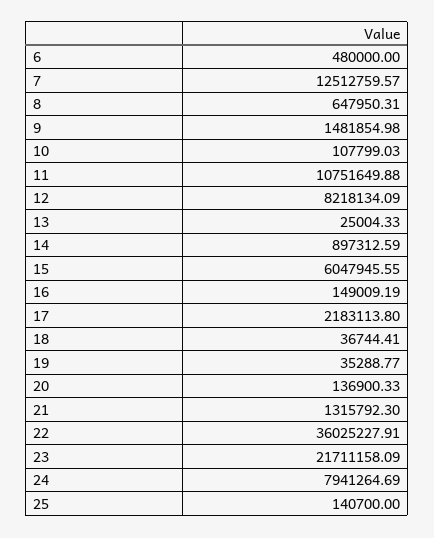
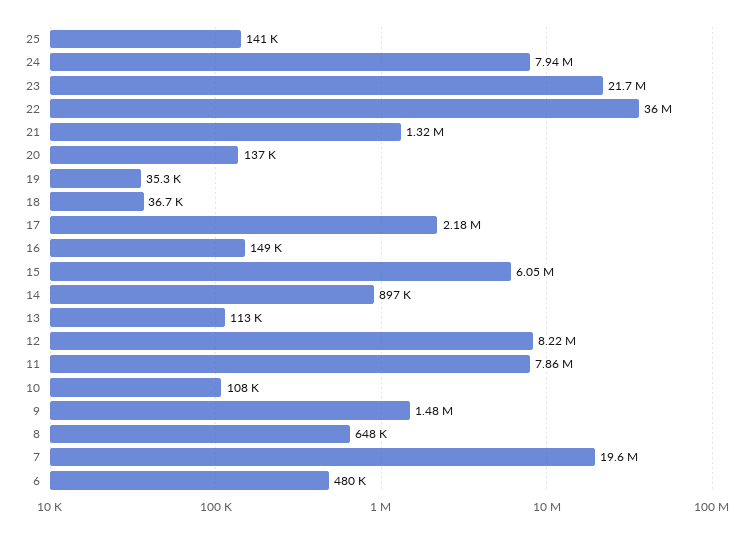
  {
    "6": 480000,
-   "7": 12512759.57,
+   "7": 19600000,
    "8": 647950.31,
    "9": 1481854.98,
    "10": 107799.03,
-   "11": 10751649.88,
+   "11": 7860000,
    "12": 8218134.09,
-   "13": 25004.33,
+   "13": 113000,
    "14": 897312.59,
    "15": 6047945.55,
    "16": 149009.19,
    "17": 2183113.8,
    "18": 36744.41,
    "19": 35288.77,
    "20": 136900.33,
    "21": 1315792.3,
    "22": 36025227.91,
    "23": 21711158.09,
    "24": 7941264.69,
    "25": 140700
  }

